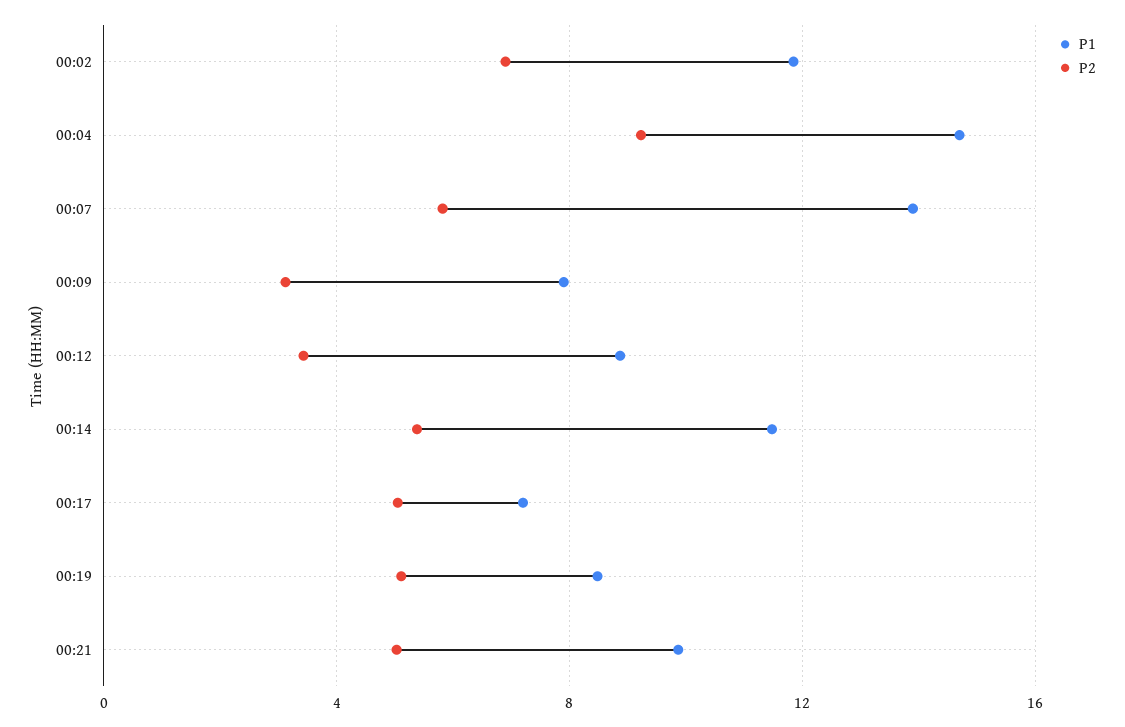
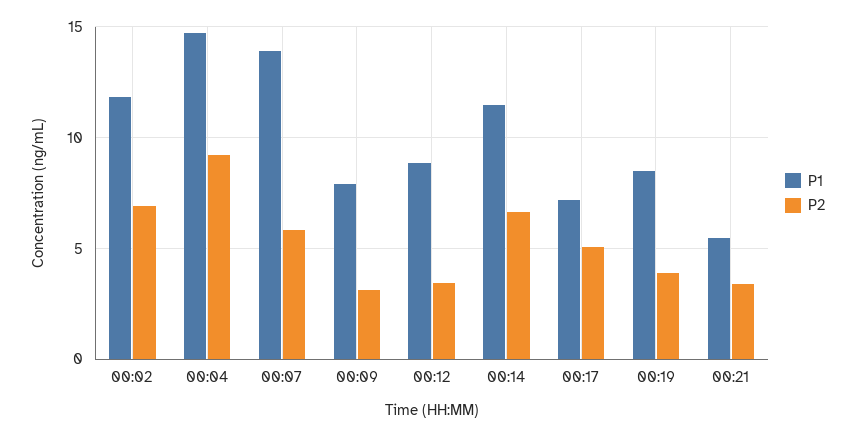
  {
    "P1": {
      "00:02": 12,
      "00:04": 14.5,
      "00:07": 14,
      "00:09": 8,
      "00:12": 9,
      "00:14": 11.5,
      "00:17": 7,
      "00:19": 8.5,
-     "00:21": 10
+     "00:21": 5.5
    },
    "P2": {
      "00:02": 7,
      "00:04": 9,
      "00:07": 6,
      "00:09": 3,
      "00:12": 3.5,
-     "00:14": 5.5,
+     "00:14": 6.5,
      "00:17": 5,
-     "00:19": 5,
+     "00:19": 4,
-     "00:21": 5
+     "00:21": 3.5
    }
  }

